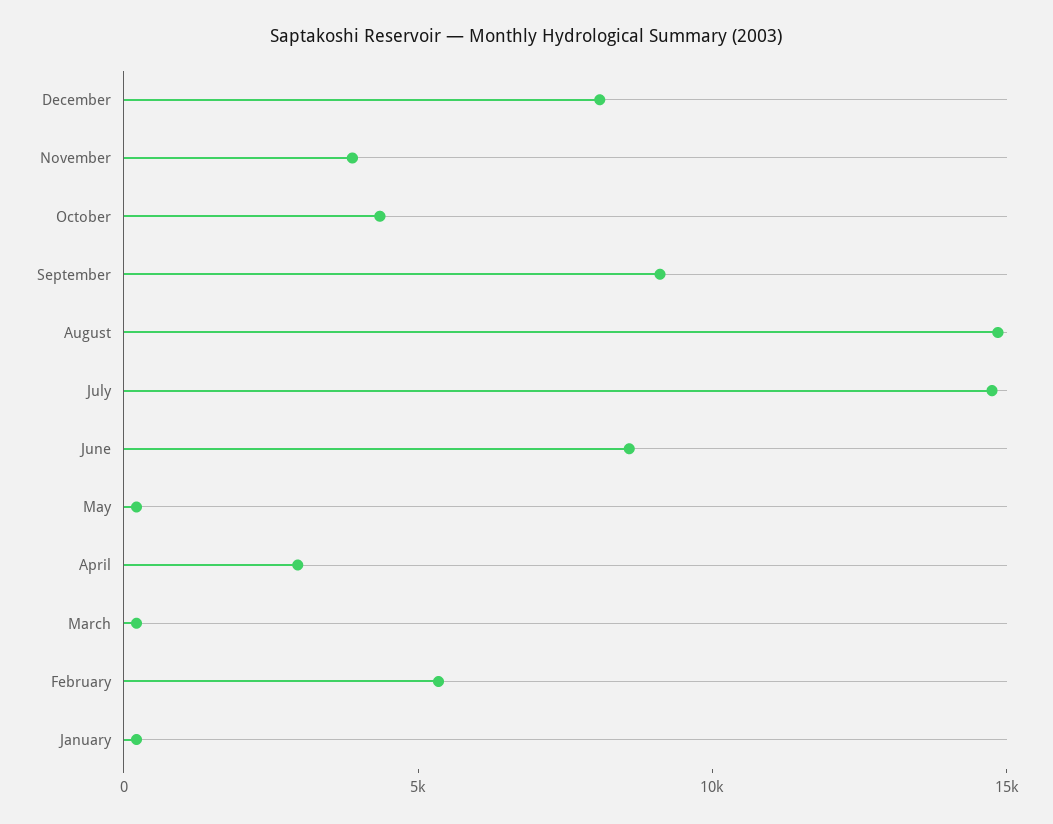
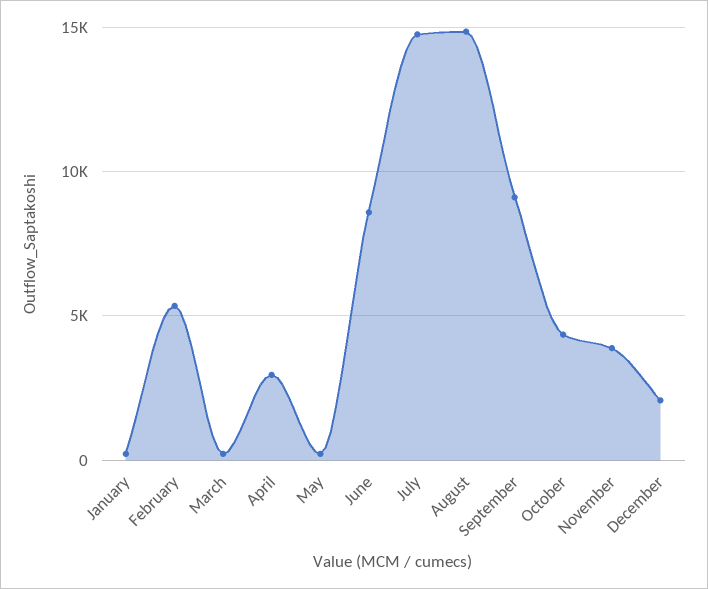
  {
-   "December": 8000,
+   "December": 2000,
    "November": 4000,
    "October": 4500,
    "September": 9000,
    "August": 15000,
    "July": 15000,
    "June": 8500,
    "May": 0,
    "April": 3000,
    "March": 0,
    "February": 5500,
    "January": 0
  }

